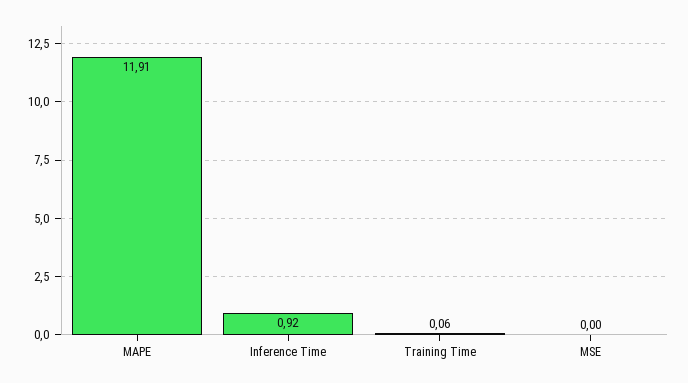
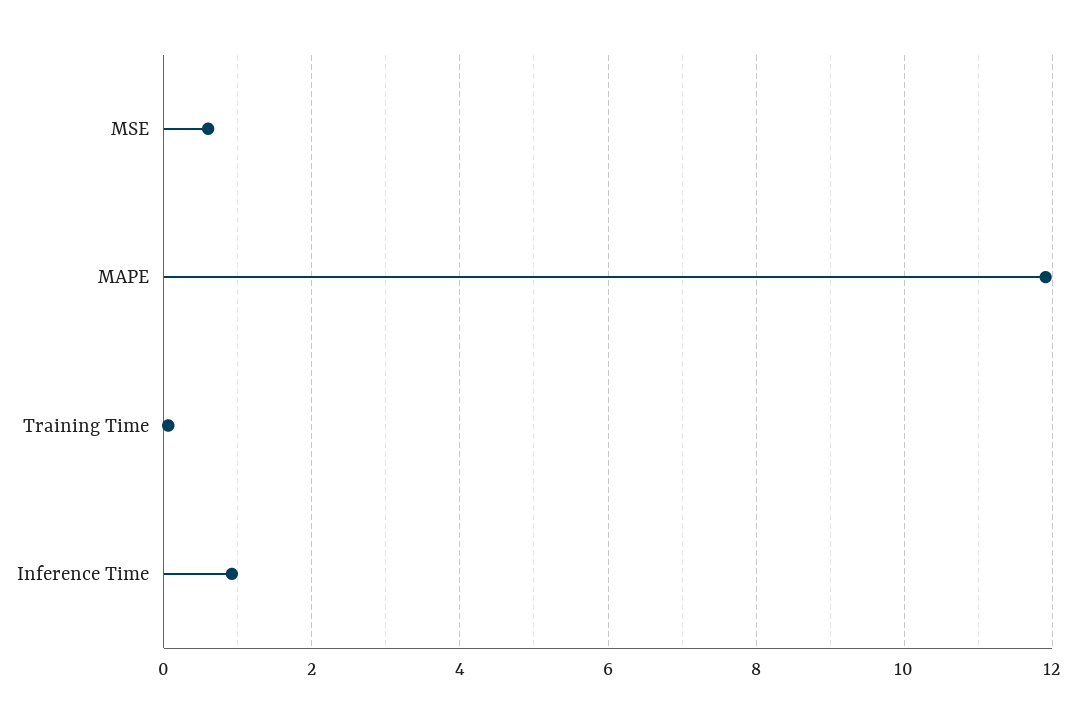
  {
    "MAPE": 11.91,
    "Inference Time": 0.92,
    "Training Time": 0.06,
-   "MSE": 0
+   "MSE": 0.6
  }

